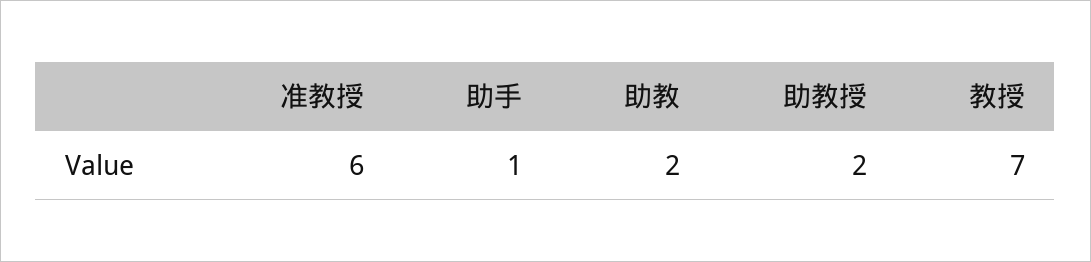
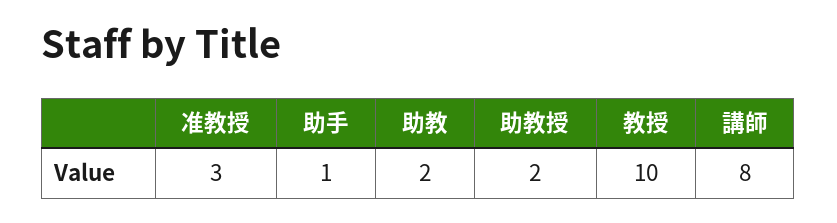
  {
-   "准教授": 6,
+   "准教授": 3,
    "助手": 1,
    "助教": 2,
    "助教授": 2,
-   "教授": 7
+   "教授": 10,
+   "講師": 8
  }

